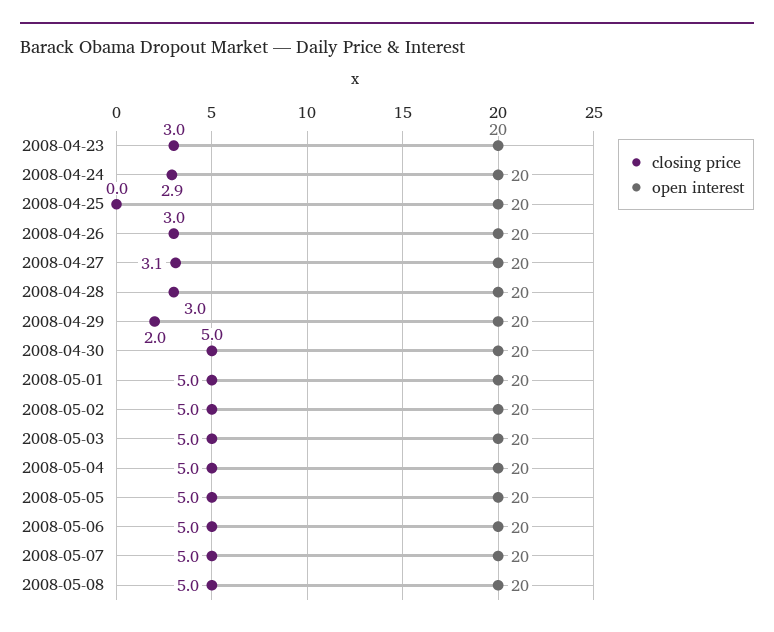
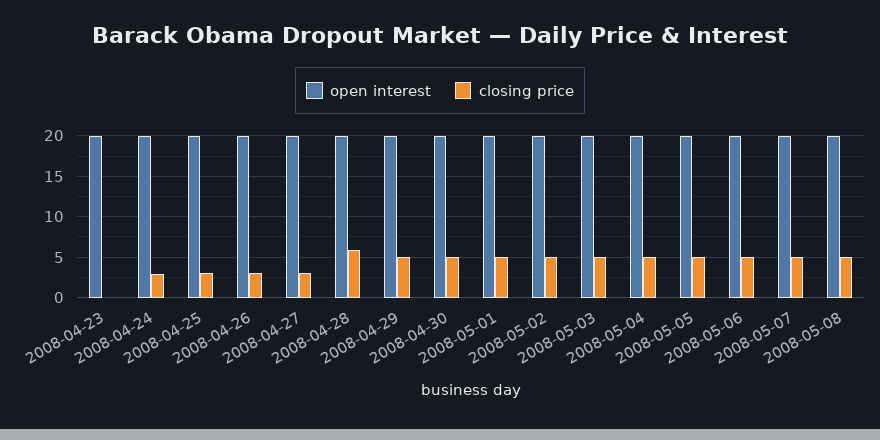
  {
    "closing price": {
-     "2008-04-23": 3,
+     "2008-04-23": 0,
      "2008-04-24": 2.9,
-     "2008-04-25": 0,
+     "2008-04-25": 3,
      "2008-04-26": 3,
      "2008-04-27": 3.1,
-     "2008-04-28": 3,
+     "2008-04-28": 6,
-     "2008-04-29": 2,
+     "2008-04-29": 5,
      "2008-04-30": 5,
      "2008-05-01": 5,
      "2008-05-02": 5,
      "2008-05-03": 5,
      "2008-05-04": 5,
      "2008-05-05": 5,
      "2008-05-06": 5,
      "2008-05-07": 5,
      "2008-05-08": 5
    },
    "open interest": {
      "2008-04-23": 20,
      "2008-04-24": 20,
      "2008-04-25": 20,
      "2008-04-26": 20,
      "2008-04-27": 20,
      "2008-04-28": 20,
      "2008-04-29": 20,
      "2008-04-30": 20,
      "2008-05-01": 20,
      "2008-05-02": 20,
      "2008-05-03": 20,
      "2008-05-04": 20,
      "2008-05-05": 20,
      "2008-05-06": 20,
      "2008-05-07": 20,
      "2008-05-08": 20
    }
  }

